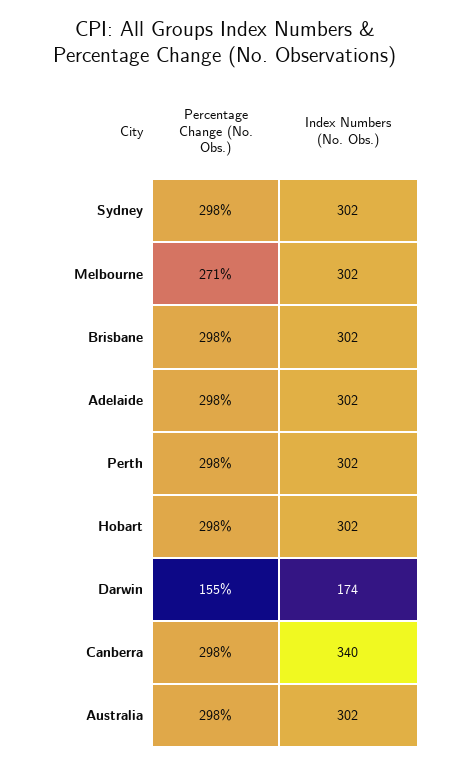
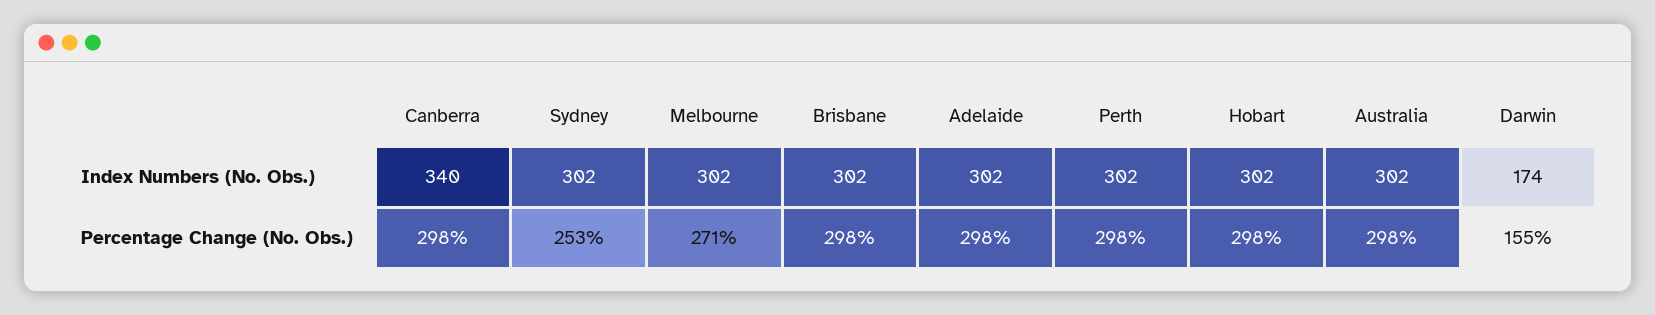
  {
    "Percentage Change (No. Obs.)": {
-     "Sydney": 298,
+     "Sydney": 253,
      "Melbourne": 271,
      "Brisbane": 298,
      "Adelaide": 298,
      "Perth": 298,
      "Hobart": 298,
      "Darwin": 155,
      "Canberra": 298,
      "Australia": 298
    },
    "Index Numbers (No. Obs.)": {
      "Sydney": 302,
      "Melbourne": 302,
      "Brisbane": 302,
      "Adelaide": 302,
      "Perth": 302,
      "Hobart": 302,
      "Darwin": 174,
      "Canberra": 340,
      "Australia": 302
    }
  }

